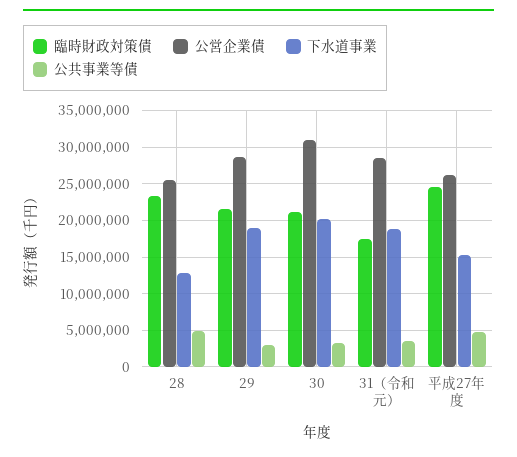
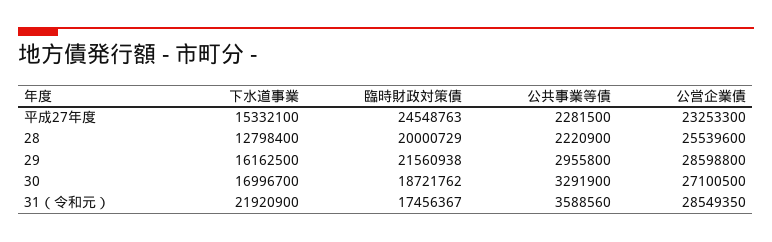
  {
    "臨時財政対策債": {
-     "28": 23000000,
+     "28": 20000729,
      "29": 21560938,
-     "30": 21000000,
+     "30": 18721762,
      "31（令和元）": 17456367,
      "平成27年度": 24548763
    },
    "公営企業債": {
      "28": 25539600,
      "29": 28598800,
-     "30": 31000000,
+     "30": 27100500,
      "31（令和元）": 28549350,
-     "平成27年度": 26000000
+     "平成27年度": 23253300
    },
    "下水道事業": {
      "28": 12798400,
-     "29": 19000000,
+     "29": 16162500,
-     "30": 20000000,
+     "30": 16996700,
-     "31（令和元）": 19000000,
+     "31（令和元）": 21920900,
      "平成27年度": 15332100
    },
    "公共事業等債": {
-     "28": 5000000,
+     "28": 2220900,
      "29": 2955800,
      "30": 3291900,
      "31（令和元）": 3588560,
-     "平成27年度": 5000000
+     "平成27年度": 2281500
    }
  }

